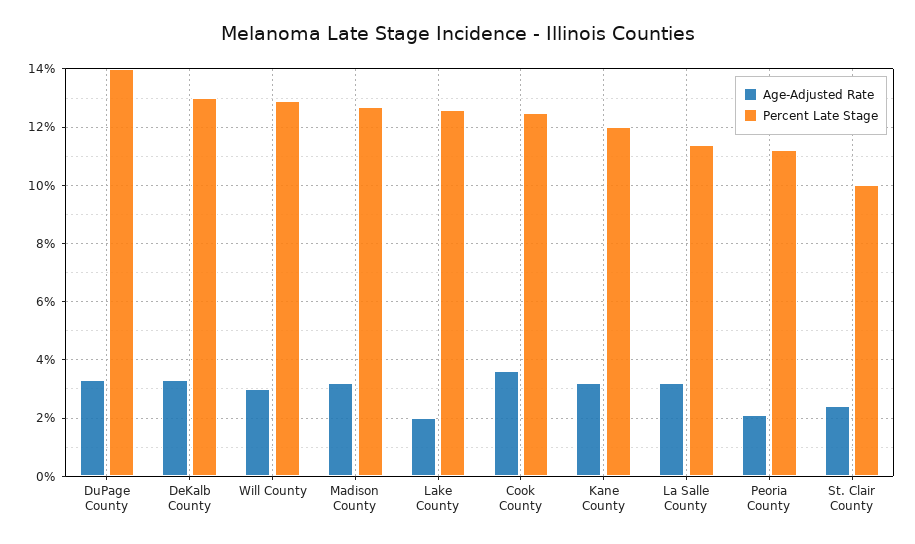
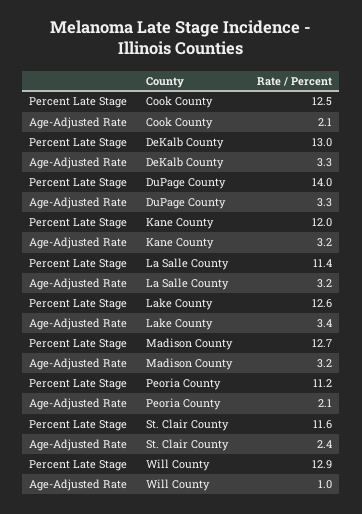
  {
    "Age-Adjusted Rate": {
      "DuPage County": 3.3,
      "DeKalb County": 3.3,
-     "Will County": 3,
+     "Will County": 1,
      "Madison County": 3.2,
-     "Lake County": 2,
+     "Lake County": 3.4,
-     "Cook County": 3.5,
+     "Cook County": 2.1,
      "Kane County": 3.2,
      "La Salle County": 3.2,
      "Peoria County": 2.1,
      "St. Clair County": 2.4
    },
    "Percent Late Stage": {
      "DuPage County": 14,
      "DeKalb County": 13,
      "Will County": 12.9,
      "Madison County": 12.7,
      "Lake County": 12.6,
      "Cook County": 12.5,
      "Kane County": 12,
      "La Salle County": 11.4,
      "Peoria County": 11.2,
-     "St. Clair County": 10
+     "St. Clair County": 11.6
    }
  }

